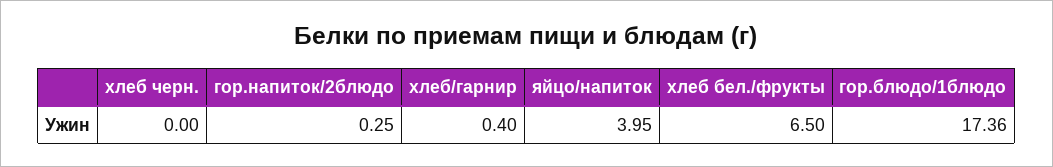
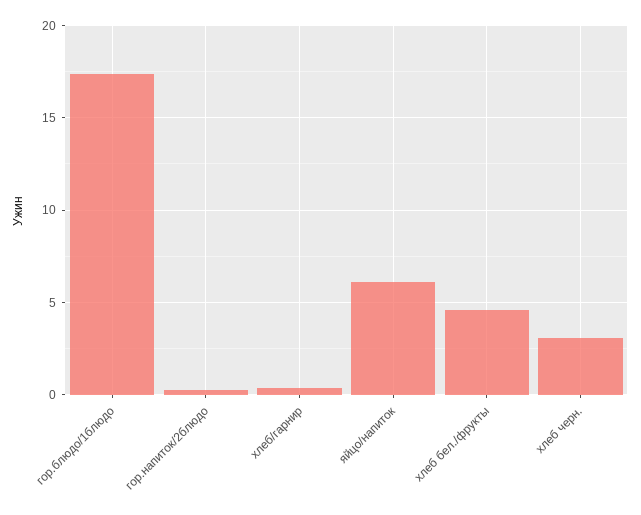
  {
-   "хлеб черн.": 0,
+   "хлеб черн.": 3,
    "гор.напиток/2блюдо": 0.25,
    "хлеб/гарнир": 0.4,
-   "яйцо/напиток": 3.95,
+   "яйцо/напиток": 6,
-   "хлеб бел./фрукты": 6.5,
+   "хлеб бел./фрукты": 4.5,
    "гор.блюдо/1блюдо": 17.36
  }

